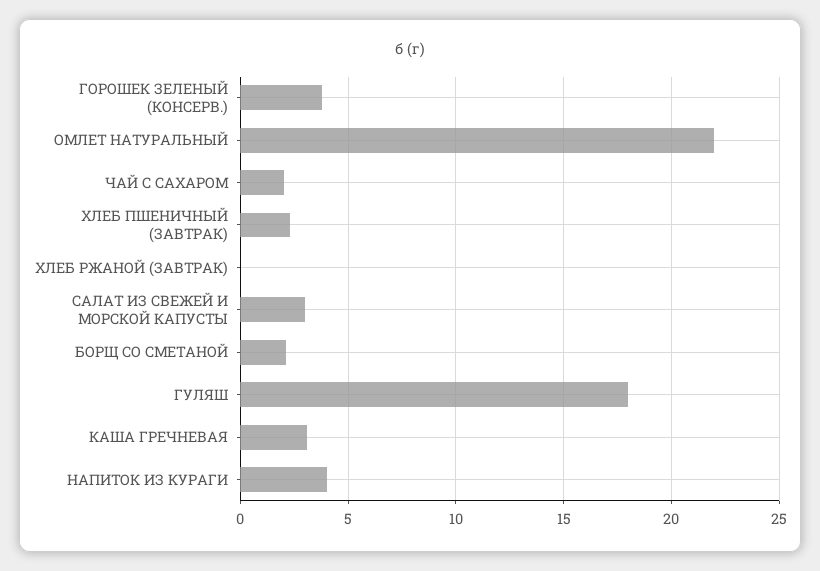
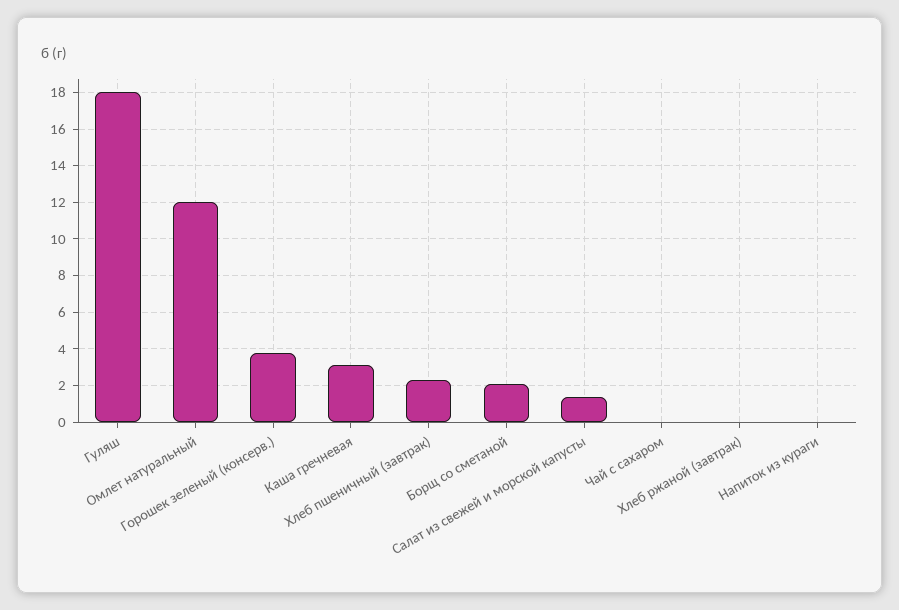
  {
    "ГОРОШЕК ЗЕЛЕНЫЙ (КОНСЕРВ.)": 4,
-   "ОМЛЕТ НАТУРАЛЬНЫЙ": 22,
+   "ОМЛЕТ НАТУРАЛЬНЫЙ": 12,
-   "ЧАЙ С САХАРОМ": 2,
+   "ЧАЙ С САХАРОМ": 0,
    "ХЛЕБ ПШЕНИЧНЫЙ (ЗАВТРАК)": 2.5,
    "ХЛЕБ РЖАНОЙ (ЗАВТРАК)": 0,
-   "САЛАТ ИЗ СВЕЖЕЙ И МОРСКОЙ КАПУСТЫ": 3,
+   "САЛАТ ИЗ СВЕЖЕЙ И МОРСКОЙ КАПУСТЫ": 1.5,
    "БОРЩ СО СМЕТАНОЙ": 2,
    "ГУЛЯШ": 18,
    "КАША ГРЕЧНЕВАЯ": 3,
-   "НАПИТОК ИЗ КУРАГИ": 4
+   "НАПИТОК ИЗ КУРАГИ": 0
  }

